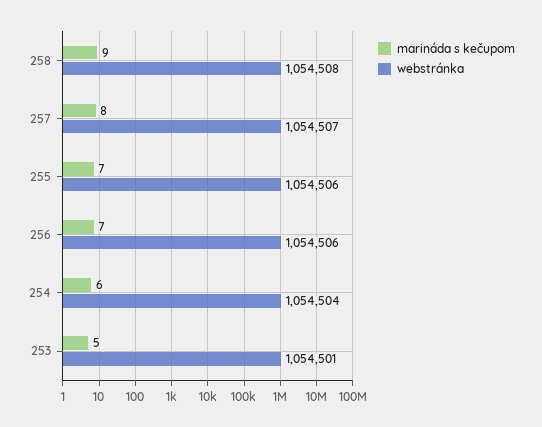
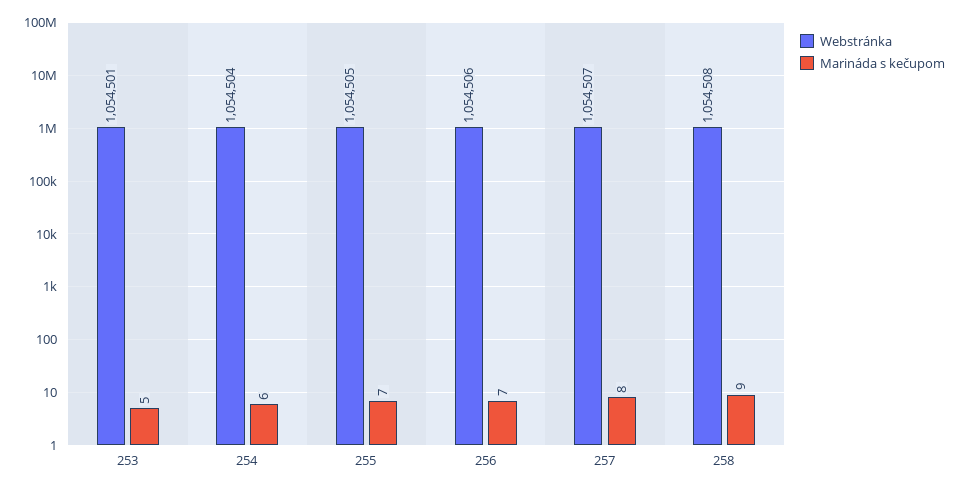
  {
    "marináda s kečupom": {
      "258": 9,
      "257": 8,
      "255": 7,
      "256": 7,
      "254": 6,
      "253": 5
    },
    "webstránka": {
      "258": 1054508,
      "257": 1054507,
-     "255": 1054506,
+     "255": 1054505,
      "256": 1054506,
      "254": 1054504,
      "253": 1054501
    }
  }

